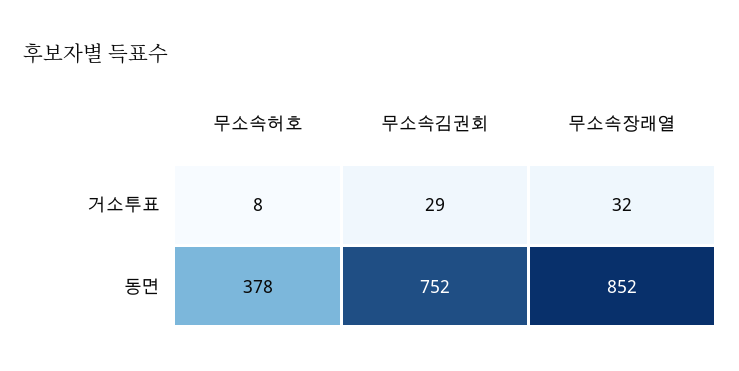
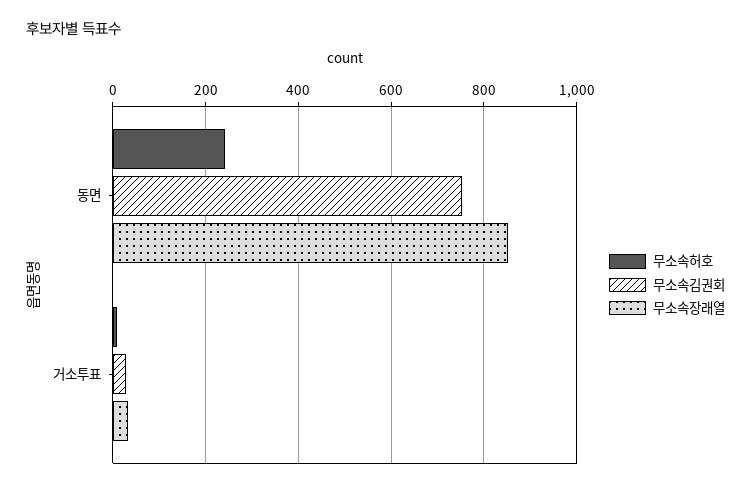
  {
    "무소속허호": {
      "거소투표": 8,
-     "동면": 378
+     "동면": 240
    },
    "무소속김권회": {
      "거소투표": 29,
      "동면": 752
    },
    "무소속장래열": {
      "거소투표": 32,
      "동면": 852
    }
  }

